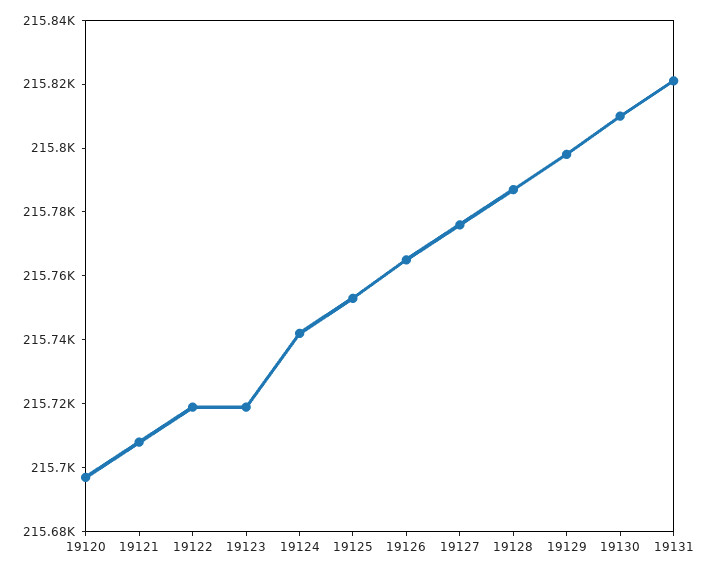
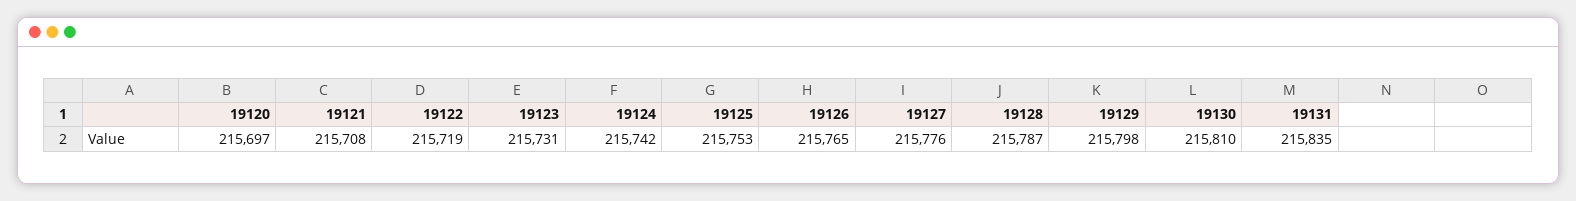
  {
    "19120": 215697,
    "19121": 215708,
    "19122": 215719,
-   "19123": 215720,
+   "19123": 215731,
    "19124": 215742,
    "19125": 215753,
    "19126": 215765,
    "19127": 215776,
    "19128": 215787,
    "19129": 215798,
    "19130": 215810,
-   "19131": 215820
+   "19131": 215835
  }

